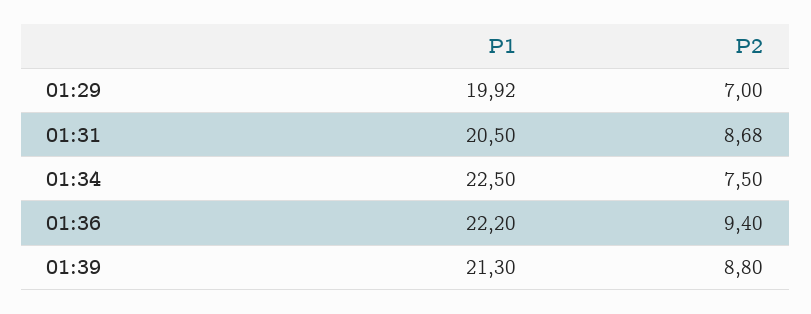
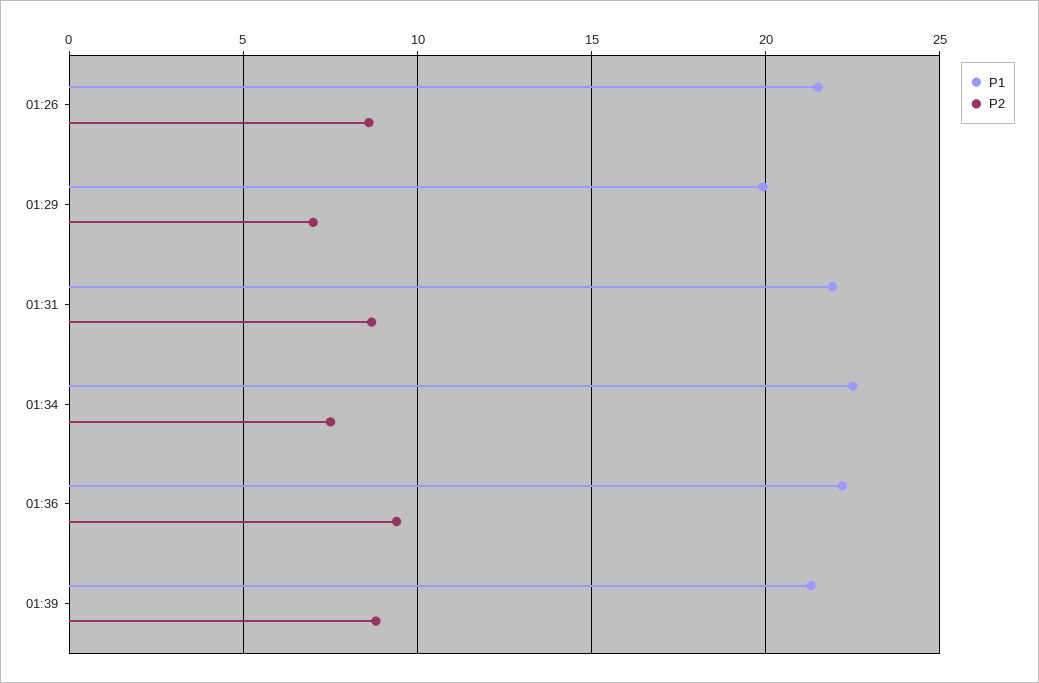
  {
    "P1": {
      "01:29": 19.92,
-     "01:31": 20.5,
+     "01:31": 22,
      "01:34": 22.5,
      "01:36": 22.2,
-     "01:39": 21.3
+     "01:39": 21.3,
+     "01:26": 21.5
    },
    "P2": {
      "01:29": 7,
      "01:31": 8.68,
      "01:34": 7.5,
      "01:36": 9.4,
-     "01:39": 8.8
+     "01:39": 8.8,
+     "01:26": 8.5
    }
  }

